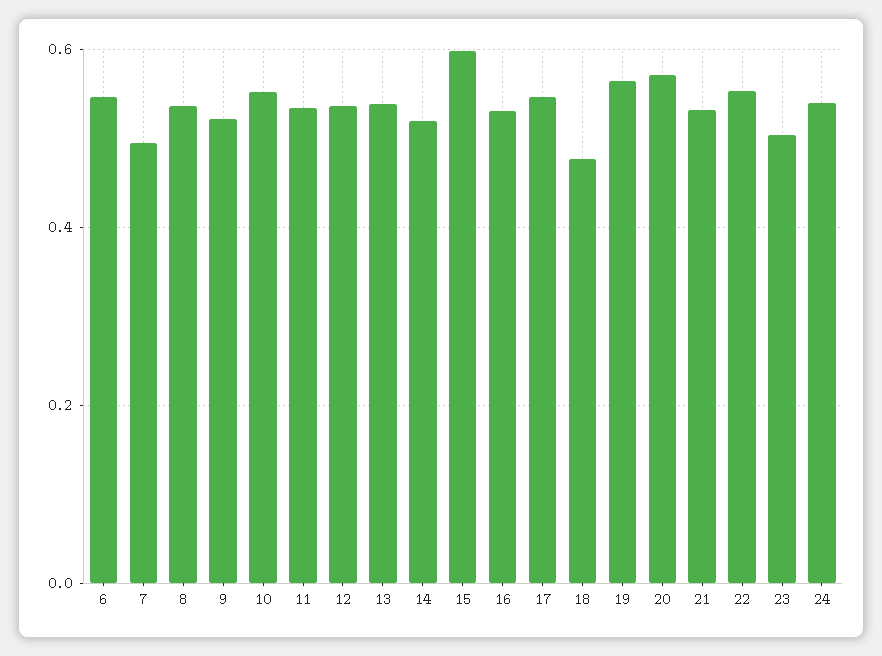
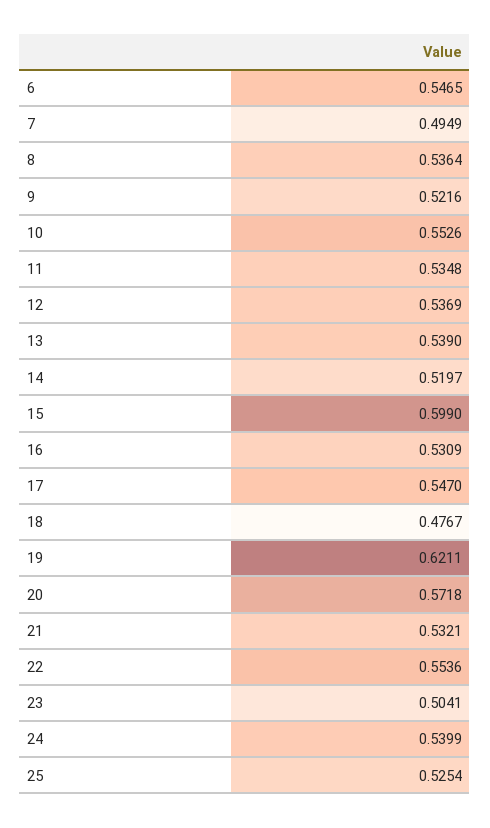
  {
    "6": 0.5465,
    "7": 0.4949,
    "8": 0.5364,
    "9": 0.5216,
    "10": 0.5526,
    "11": 0.5348,
    "12": 0.5369,
    "13": 0.539,
    "14": 0.5197,
    "15": 0.599,
    "16": 0.5309,
    "17": 0.547,
    "18": 0.4767,
-   "19": 0.56,
+   "19": 0.6211,
    "20": 0.5718,
    "21": 0.5321,
    "22": 0.5536,
    "23": 0.5041,
-   "24": 0.5399
+   "24": 0.5399,
+   "25": 0.5254
  }

